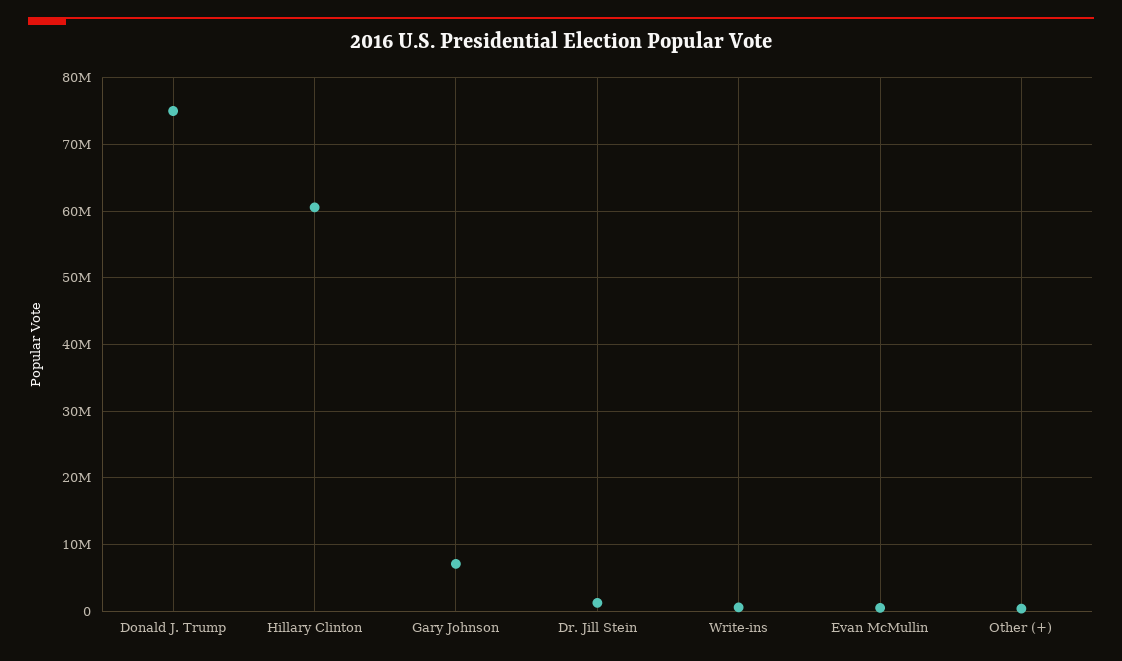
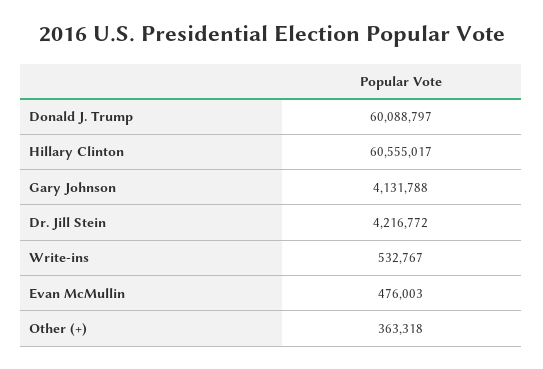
  {
-   "Donald J. Trump": 75000000,
+   "Donald J. Trump": 60088797,
    "Hillary Clinton": 60555017,
-   "Gary Johnson": 7000000,
+   "Gary Johnson": 4131788,
-   "Dr. Jill Stein": 1000000,
+   "Dr. Jill Stein": 4216772,
    "Write-ins": 532767,
    "Evan McMullin": 476003,
    "Other (+)": 363318
  }

